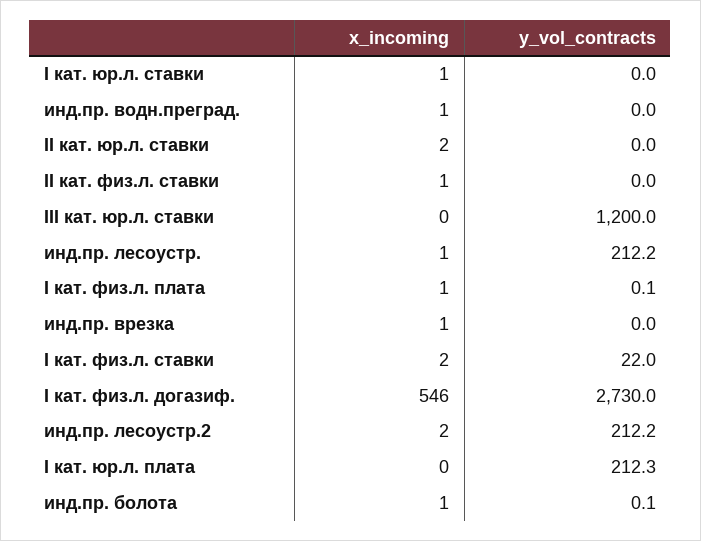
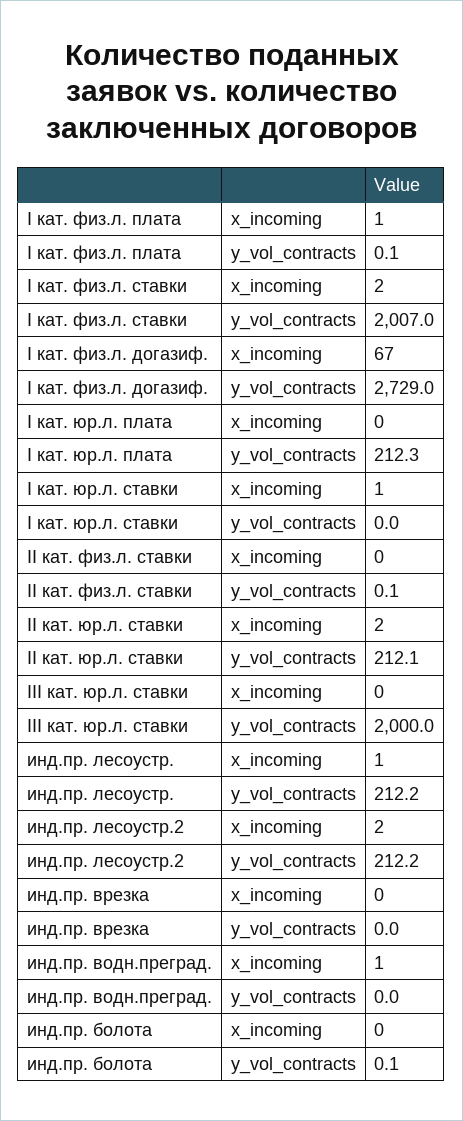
  {
    "x_incoming": {
      "I кат. юр.л. ставки": 1,
      "инд.пр. водн.преград.": 1,
      "II кат. юр.л. ставки": 2,
-     "II кат. физ.л. ставки": 1,
+     "II кат. физ.л. ставки": 0,
      "III кат. юр.л. ставки": 0,
      "инд.пр. лесоустр.": 1,
      "I кат. физ.л. плата": 1,
-     "инд.пр. врезка": 1,
+     "инд.пр. врезка": 0,
      "I кат. физ.л. ставки": 2,
-     "I кат. физ.л. догазиф.": 546,
+     "I кат. физ.л. догазиф.": 67,
      "инд.пр. лесоустр.2": 2,
      "I кат. юр.л. плата": 0,
-     "инд.пр. болота": 1
+     "инд.пр. болота": 0
    },
    "y_vol_contracts": {
      "I кат. юр.л. ставки": 0,
      "инд.пр. водн.преград.": 0,
-     "II кат. юр.л. ставки": 0,
+     "II кат. юр.л. ставки": 212.1,
-     "II кат. физ.л. ставки": 0,
+     "II кат. физ.л. ставки": 0.1,
-     "III кат. юр.л. ставки": 1200,
+     "III кат. юр.л. ставки": 2000,
      "инд.пр. лесоустр.": 212.2,
      "I кат. физ.л. плата": 0.1,
      "инд.пр. врезка": 0,
-     "I кат. физ.л. ставки": 22,
+     "I кат. физ.л. ставки": 2007,
-     "I кат. физ.л. догазиф.": 2730,
+     "I кат. физ.л. догазиф.": 2729,
      "инд.пр. лесоустр.2": 212.2,
      "I кат. юр.л. плата": 212.3,
      "инд.пр. болота": 0.1
    }
  }

